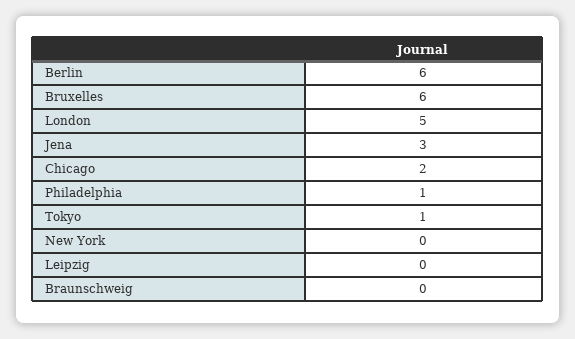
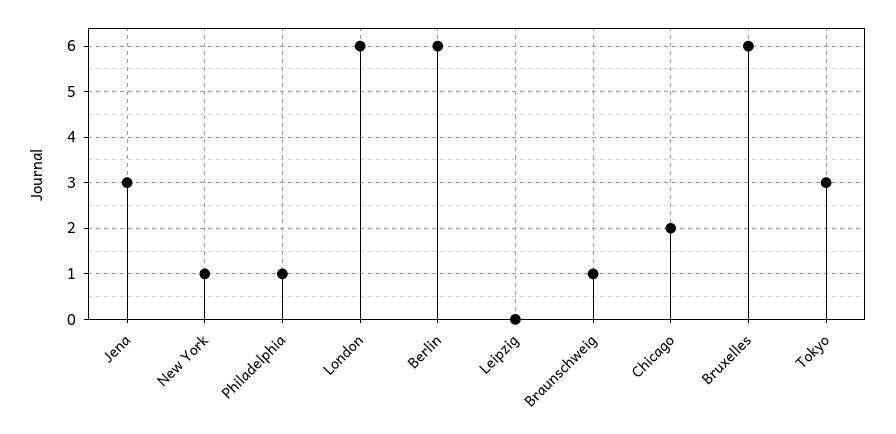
  {
    "Berlin": 6,
    "Bruxelles": 6,
-   "London": 5,
+   "London": 6,
    "Jena": 3,
    "Chicago": 2,
    "Philadelphia": 1,
-   "Tokyo": 1,
+   "Tokyo": 3,
-   "New York": 0,
+   "New York": 1,
    "Leipzig": 0,
-   "Braunschweig": 0
+   "Braunschweig": 1
  }

